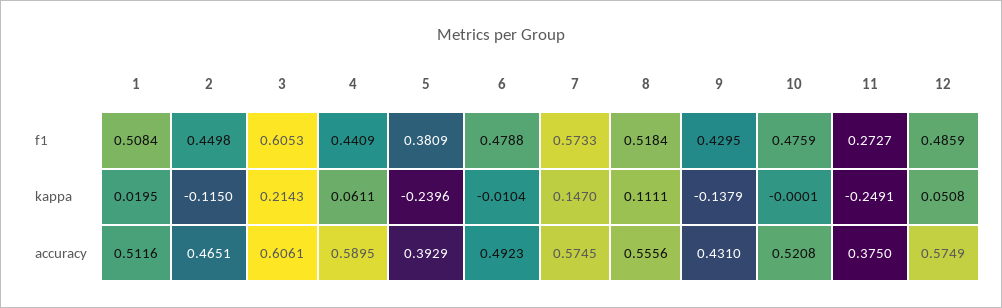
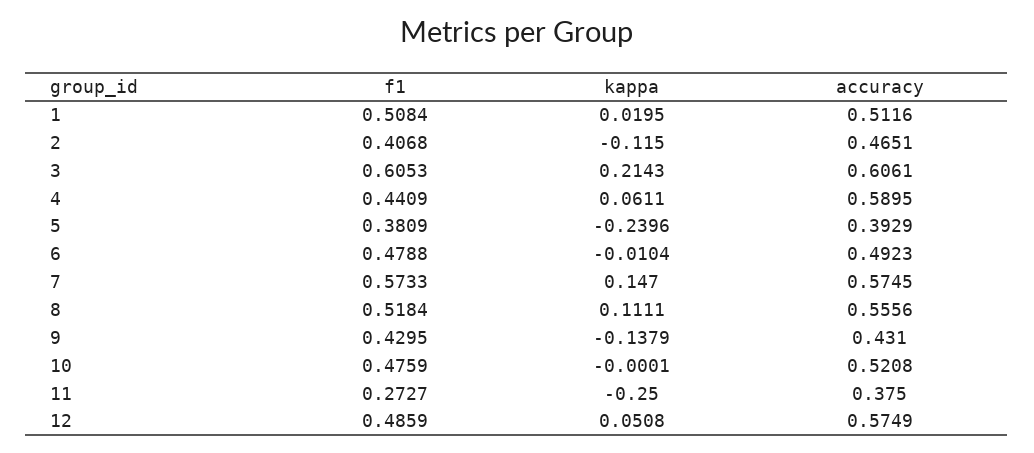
  {
    "1": {
      "f1": 0.5084,
      "kappa": 0.0195,
      "accuracy": 0.5116
    },
    "2": {
-     "f1": 0.4498,
+     "f1": 0.4068,
      "kappa": -0.115,
      "accuracy": 0.4651
    },
    "3": {
      "f1": 0.6053,
      "kappa": 0.2143,
      "accuracy": 0.6061
    },
    "4": {
      "f1": 0.4409,
      "kappa": 0.0611,
      "accuracy": 0.5895
    },
    "5": {
      "f1": 0.3809,
      "kappa": -0.2396,
      "accuracy": 0.3929
    },
    "6": {
      "f1": 0.4788,
      "kappa": -0.0104,
      "accuracy": 0.4923
    },
    "7": {
      "f1": 0.5733,
      "kappa": 0.147,
      "accuracy": 0.5745
    },
    "8": {
      "f1": 0.5184,
      "kappa": 0.1111,
      "accuracy": 0.5556
    },
    "9": {
      "f1": 0.4295,
      "kappa": -0.1379,
      "accuracy": 0.431
    },
    "10": {
      "f1": 0.4759,
      "kappa": -0.0001,
      "accuracy": 0.5208
    },
    "11": {
      "f1": 0.2727,
-     "kappa": -0.2491,
+     "kappa": -0.25,
      "accuracy": 0.375
    },
    "12": {
      "f1": 0.4859,
      "kappa": 0.0508,
      "accuracy": 0.5749
    }
  }

